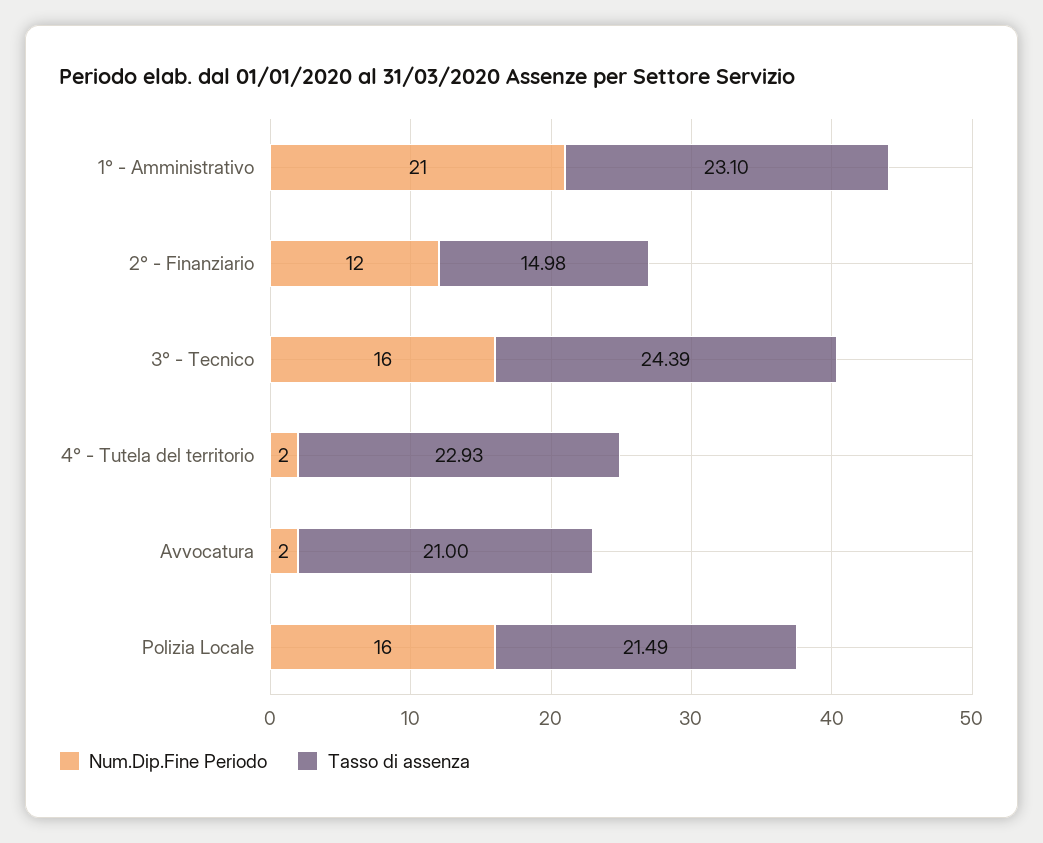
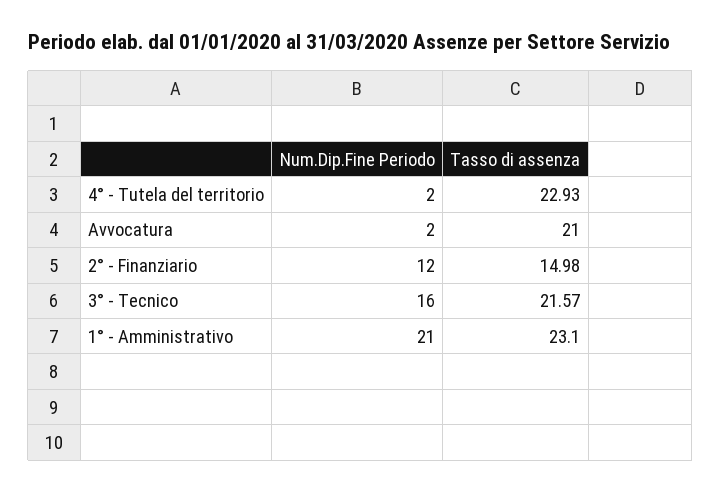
  {
    "Num.Dip.Fine Periodo": {
      "1° - Amministrativo": 21,
      "2° - Finanziario": 12,
      "3° - Tecnico": 16,
      "4° - Tutela del territorio": 2,
-     "Avvocatura": 2,
+     "Avvocatura": 2
-     "Polizia Locale": 16
    },
    "Tasso di assenza": {
      "1° - Amministrativo": 23.1,
      "2° - Finanziario": 14.98,
-     "3° - Tecnico": 24.39,
+     "3° - Tecnico": 21.57,
      "4° - Tutela del territorio": 22.93,
-     "Avvocatura": 21,
+     "Avvocatura": 21
-     "Polizia Locale": 21.49
    }
  }

